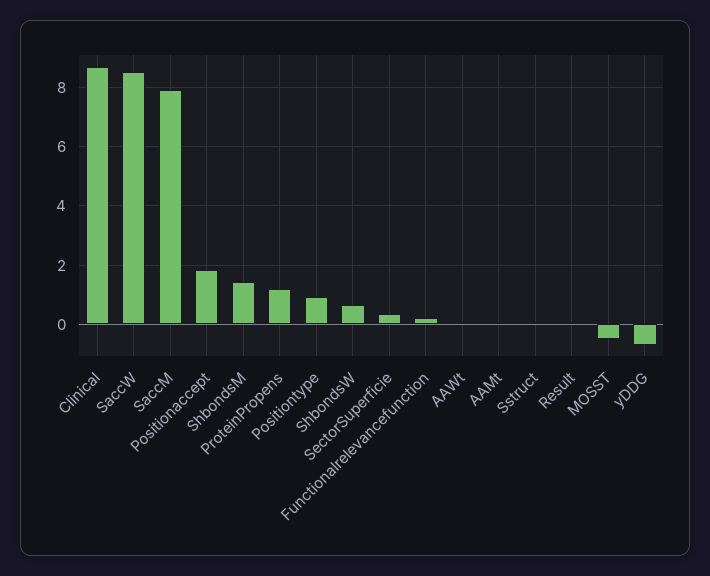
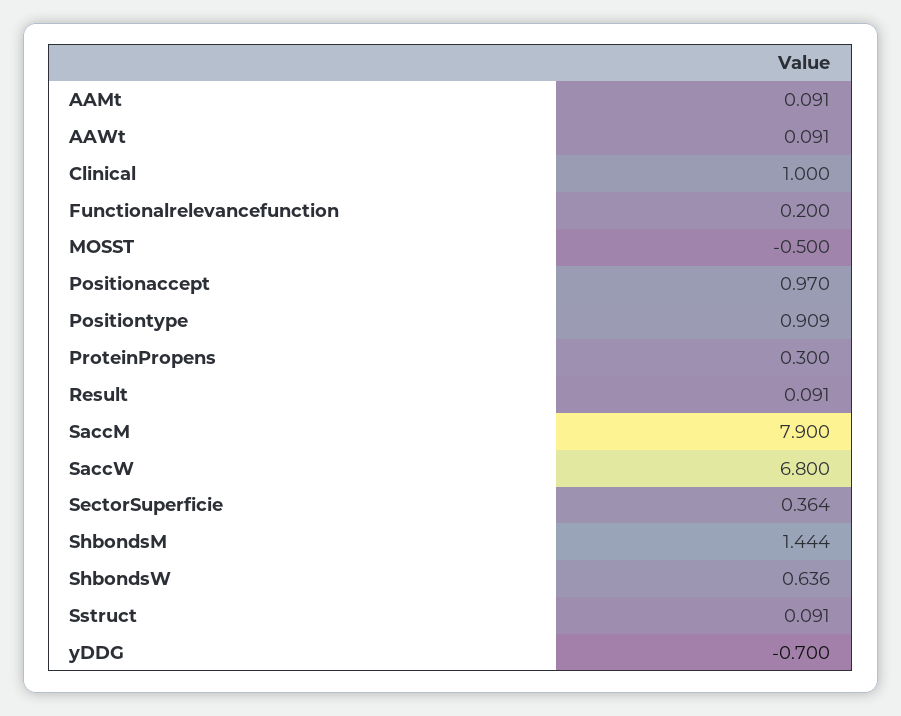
  {
-   "Clinical": 8.75,
+   "Clinical": 1,
-   "SaccW": 8.5,
+   "SaccW": 6.8,
    "SaccM": 7.9,
-   "Positionaccept": 1.75,
+   "Positionaccept": 0.97,
    "ShbondsM": 1.444,
-   "ProteinPropens": 1.25,
+   "ProteinPropens": 0.3,
    "Positiontype": 0.909,
    "ShbondsW": 0.636,
    "SectorSuperficie": 0.364,
    "Functionalrelevancefunction": 0.2,
    "AAWt": 0.091,
    "AAMt": 0.091,
    "Sstruct": 0.091,
    "Result": 0.091,
    "MOSST": -0.5,
    "yDDG": -0.7
  }

